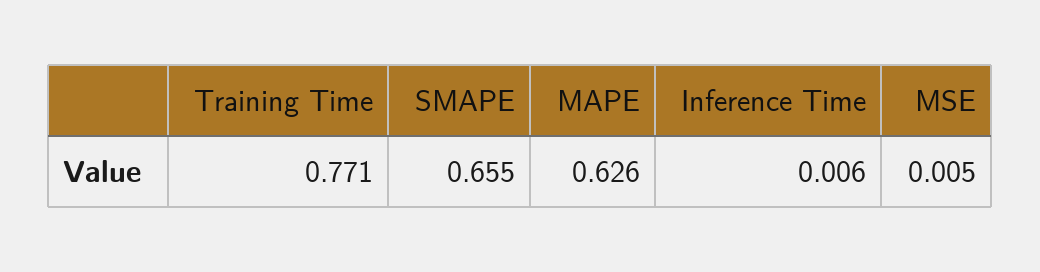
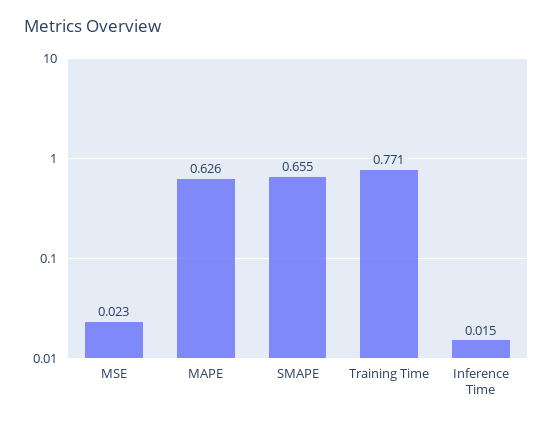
  {
    "Training Time": 0.771,
    "SMAPE": 0.655,
    "MAPE": 0.626,
-   "Inference Time": 0.006,
+   "Inference Time": 0.015,
-   "MSE": 0.005
+   "MSE": 0.023
  }

